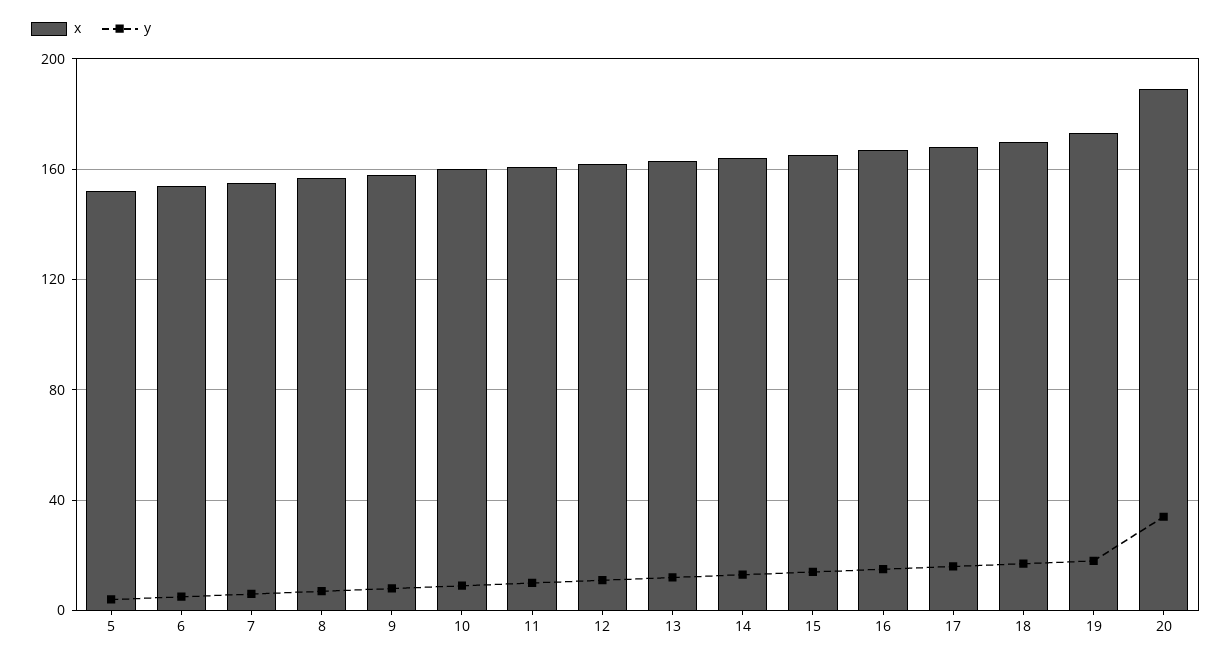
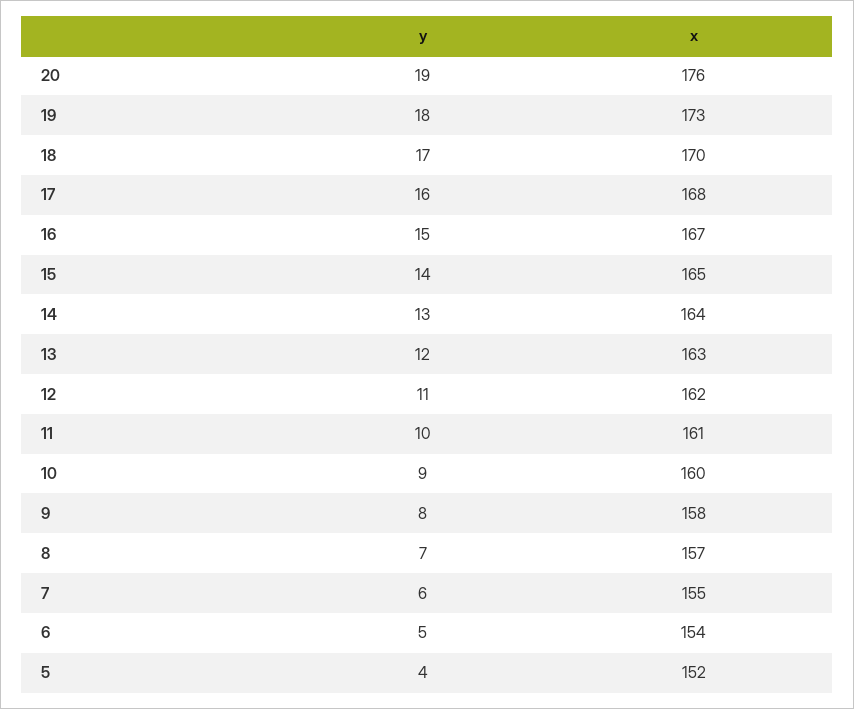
  {
    "x": {
      "5": 152,
      "6": 154,
      "7": 155,
      "8": 157,
      "9": 158,
      "10": 160,
      "11": 161,
      "12": 162,
      "13": 163,
      "14": 164,
      "15": 165,
      "16": 167,
      "17": 168,
      "18": 170,
      "19": 173,
-     "20": 190
+     "20": 176
    },
    "y": {
      "5": 4,
      "6": 5,
      "7": 6,
      "8": 7,
      "9": 8,
      "10": 9,
      "11": 10,
      "12": 11,
      "13": 12,
      "14": 13,
      "15": 14,
      "16": 15,
      "17": 16,
      "18": 17,
      "19": 18,
-     "20": 35
+     "20": 19
    }
  }

